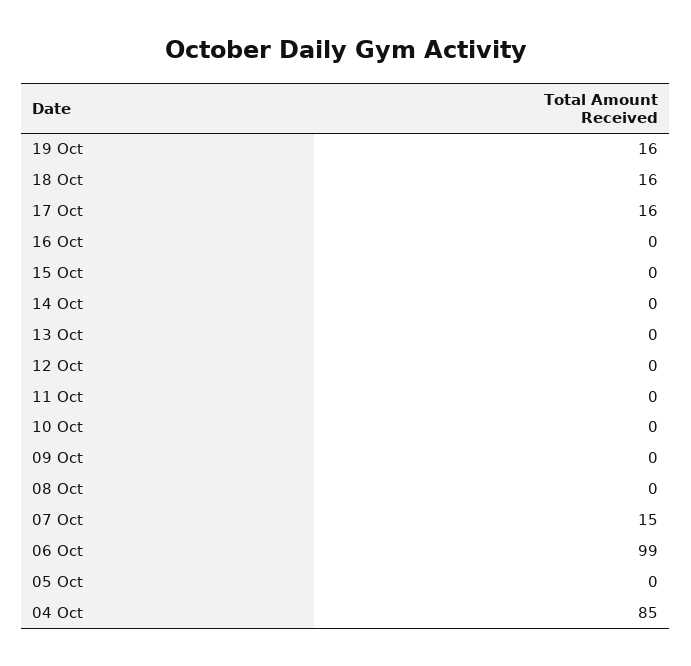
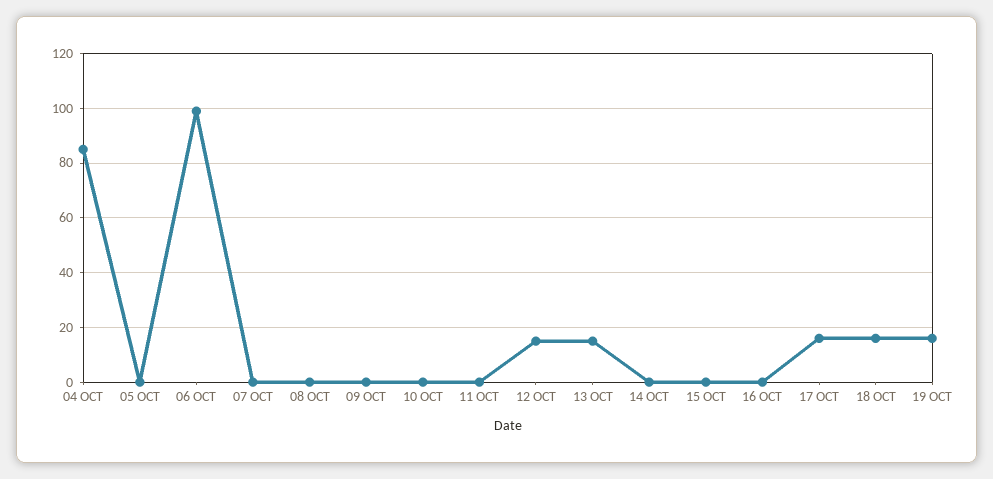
  {
    "19 Oct": 16,
    "18 Oct": 16,
    "17 Oct": 16,
    "16 Oct": 0,
    "15 Oct": 0,
    "14 Oct": 0,
-   "13 Oct": 0,
+   "13 Oct": 15,
-   "12 Oct": 0,
+   "12 Oct": 15,
    "11 Oct": 0,
    "10 Oct": 0,
    "09 Oct": 0,
    "08 Oct": 0,
-   "07 Oct": 15,
+   "07 Oct": 0,
    "06 Oct": 99,
    "05 Oct": 0,
    "04 Oct": 85
  }

